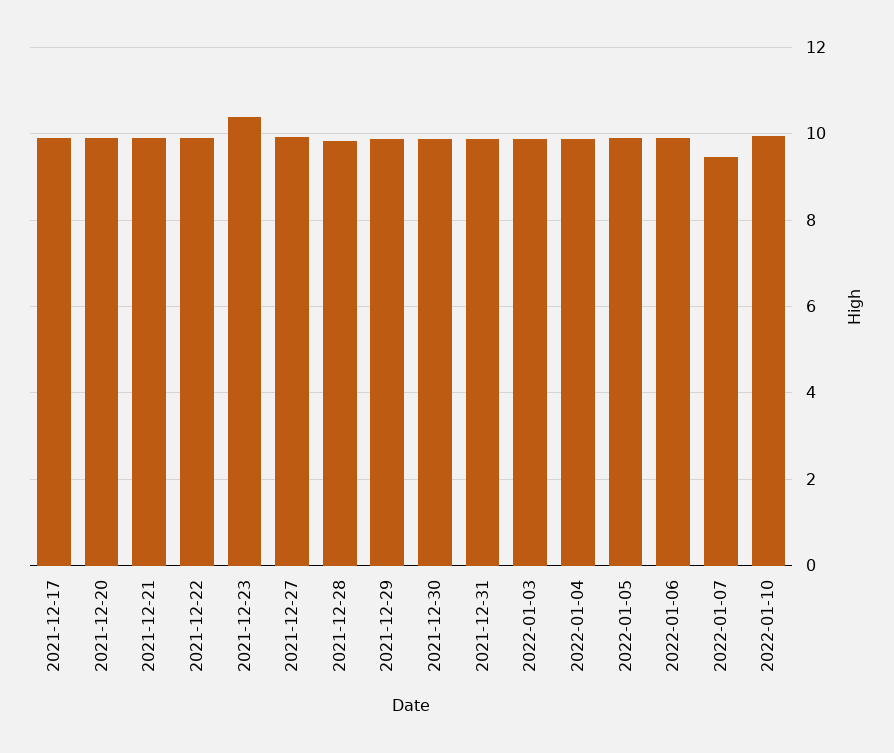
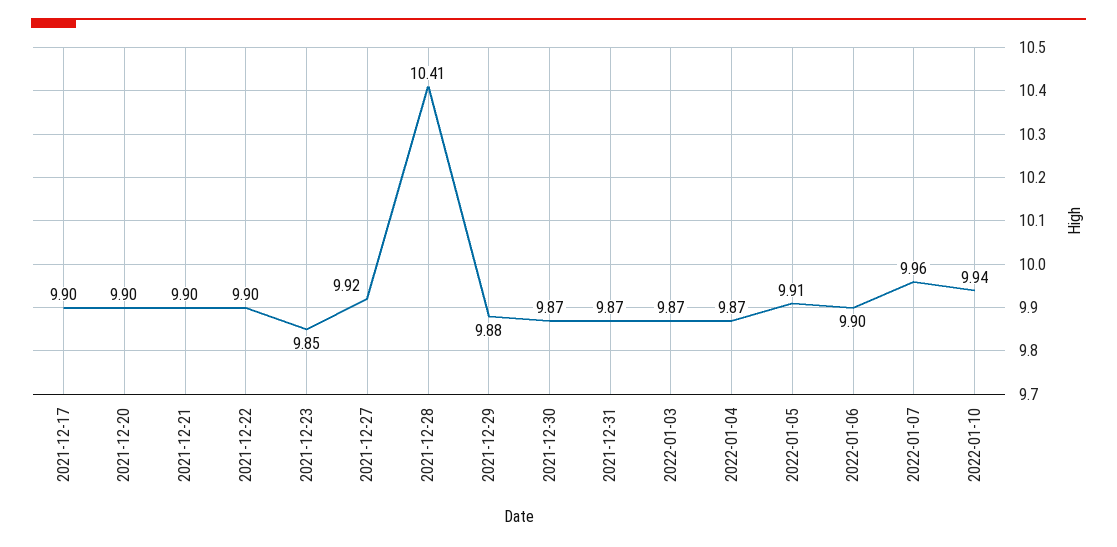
  {
    "2021-12-17": 9.9,
    "2021-12-20": 9.9,
    "2021-12-21": 9.9,
    "2021-12-22": 9.9,
-   "2021-12-23": 10.4,
+   "2021-12-23": 9.85,
    "2021-12-27": 9.92,
-   "2021-12-28": 9.8,
+   "2021-12-28": 10.41,
    "2021-12-29": 9.88,
    "2021-12-30": 9.87,
    "2021-12-31": 9.87,
    "2022-01-03": 9.87,
    "2022-01-04": 9.87,
    "2022-01-05": 9.91,
    "2022-01-06": 9.9,
-   "2022-01-07": 9.4,
+   "2022-01-07": 9.96,
    "2022-01-10": 9.94
  }

